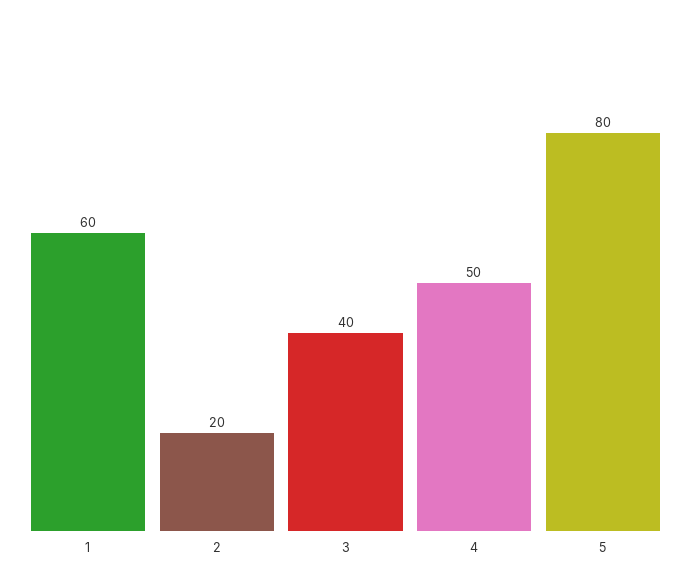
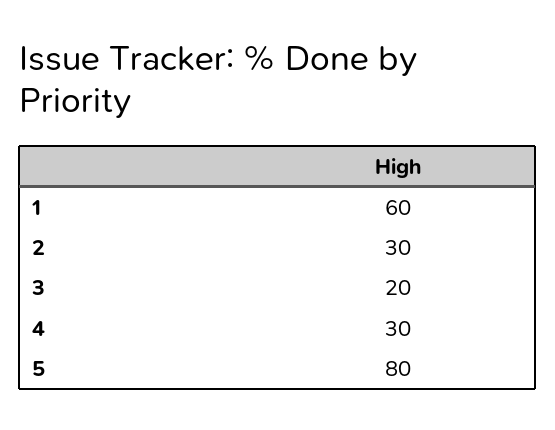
  {
    "1": 60,
-   "2": 20,
+   "2": 30,
-   "3": 40,
+   "3": 20,
-   "4": 50,
+   "4": 30,
    "5": 80
  }

